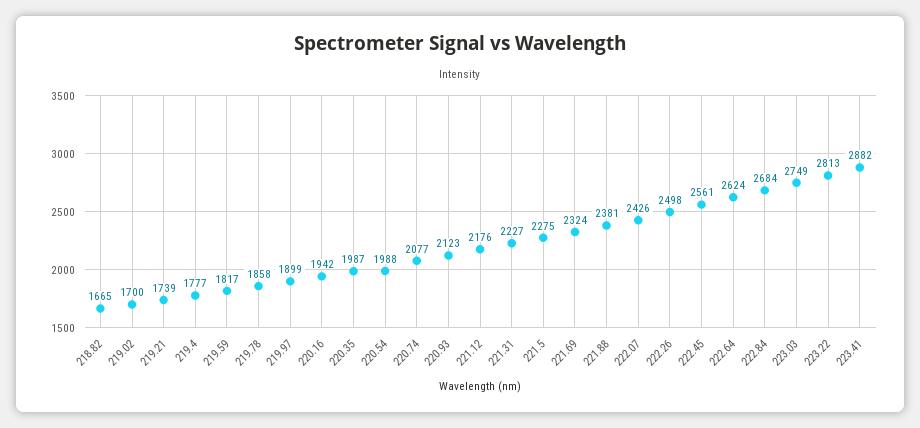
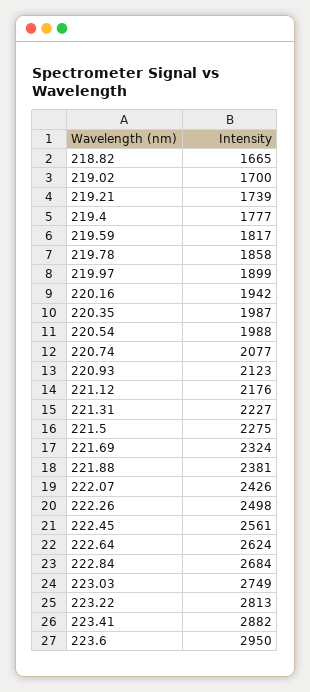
  {
    "218.82": 1665,
    "219.02": 1700,
    "219.21": 1739,
    "219.4": 1777,
    "219.59": 1817,
    "219.78": 1858,
    "219.97": 1899,
    "220.16": 1942,
    "220.35": 1987,
    "220.54": 1988,
    "220.74": 2077,
    "220.93": 2123,
    "221.12": 2176,
    "221.31": 2227,
    "221.5": 2275,
    "221.69": 2324,
    "221.88": 2381,
    "222.07": 2426,
    "222.26": 2498,
    "222.45": 2561,
    "222.64": 2624,
    "222.84": 2684,
    "223.03": 2749,
    "223.22": 2813,
-   "223.41": 2882
+   "223.41": 2882,
+   "223.6": 2950
  }

